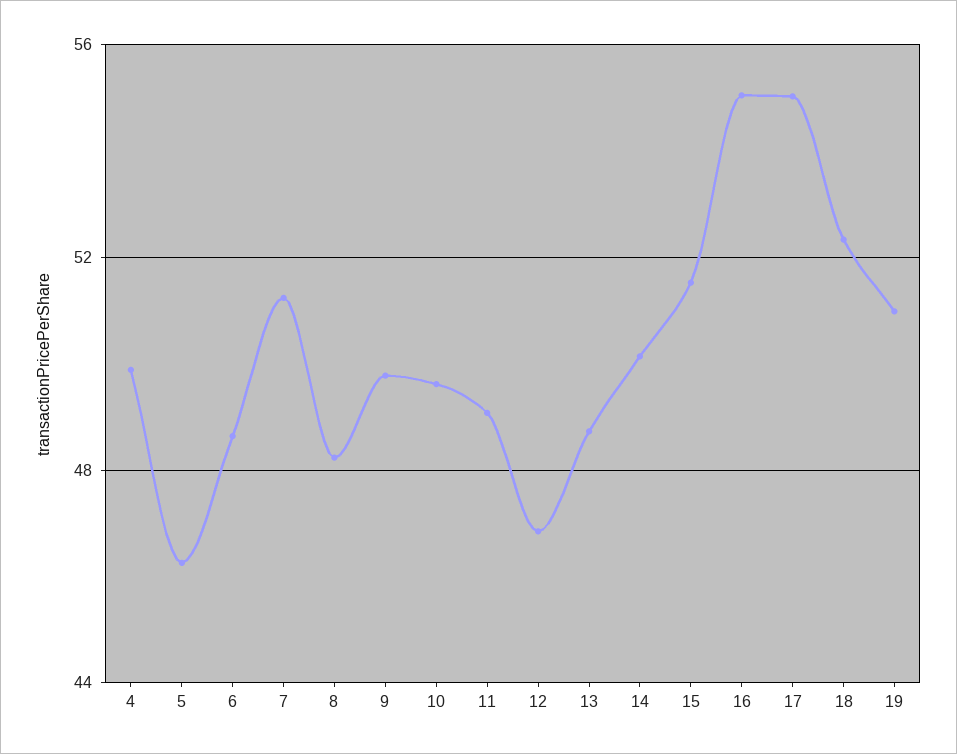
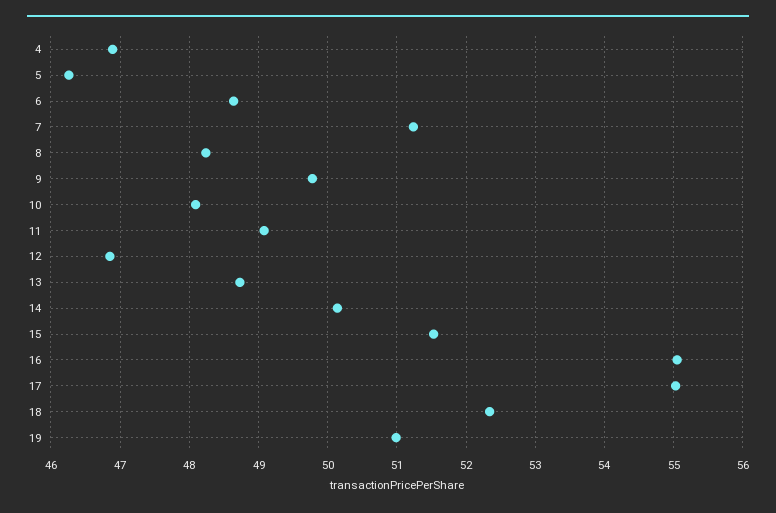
  {
-   "4": 50,
+   "4": 46.9,
    "5": 46.3,
    "6": 48.6,
    "7": 51.2,
    "8": 48.2,
    "9": 49.8,
-   "10": 49.5,
+   "10": 48.1,
    "11": 49.1,
    "12": 46.9,
    "13": 48.7,
    "14": 50.1,
    "15": 51.5,
    "16": 55.1,
    "17": 55,
    "18": 52.3,
    "19": 51
  }

